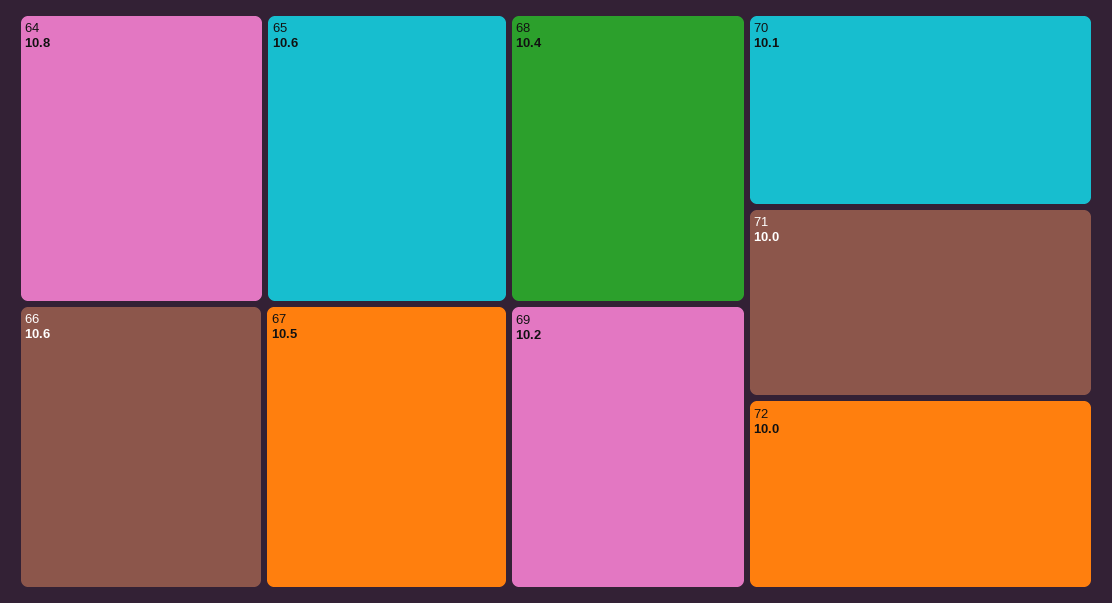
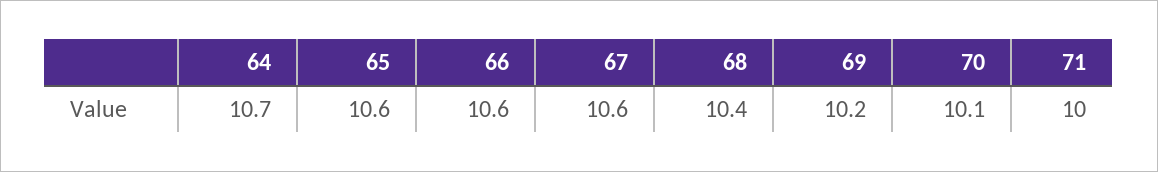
  {
-   "64": 10.8,
+   "64": 10.7,
    "65": 10.6,
    "66": 10.6,
-   "67": 10.5,
+   "67": 10.6,
    "68": 10.4,
    "69": 10.2,
    "70": 10.1,
-   "71": 10,
+   "71": 10
-   "72": 10
  }

